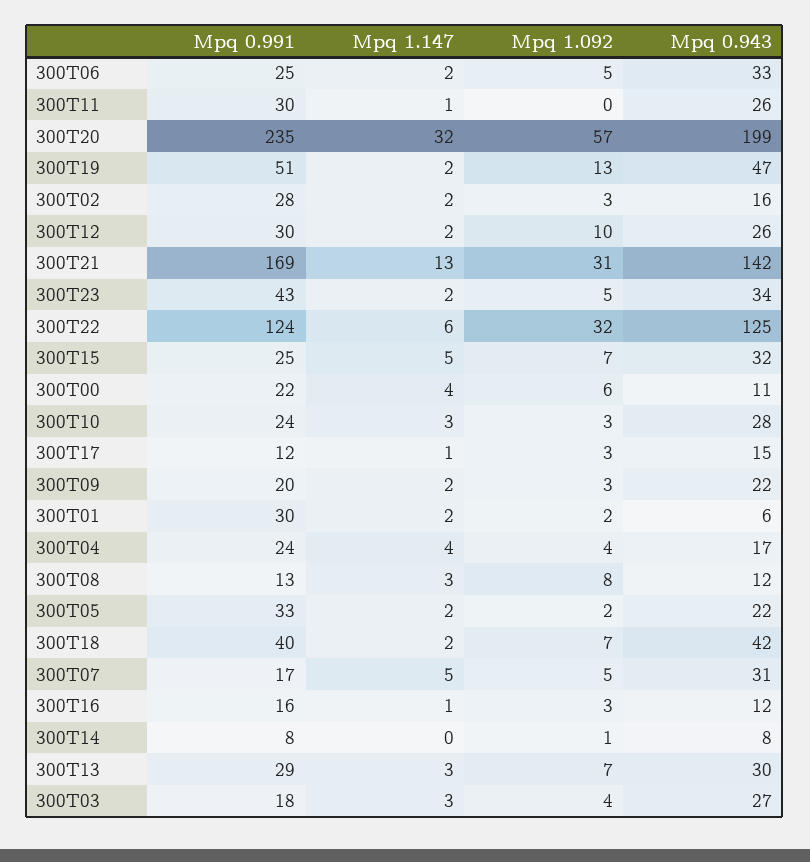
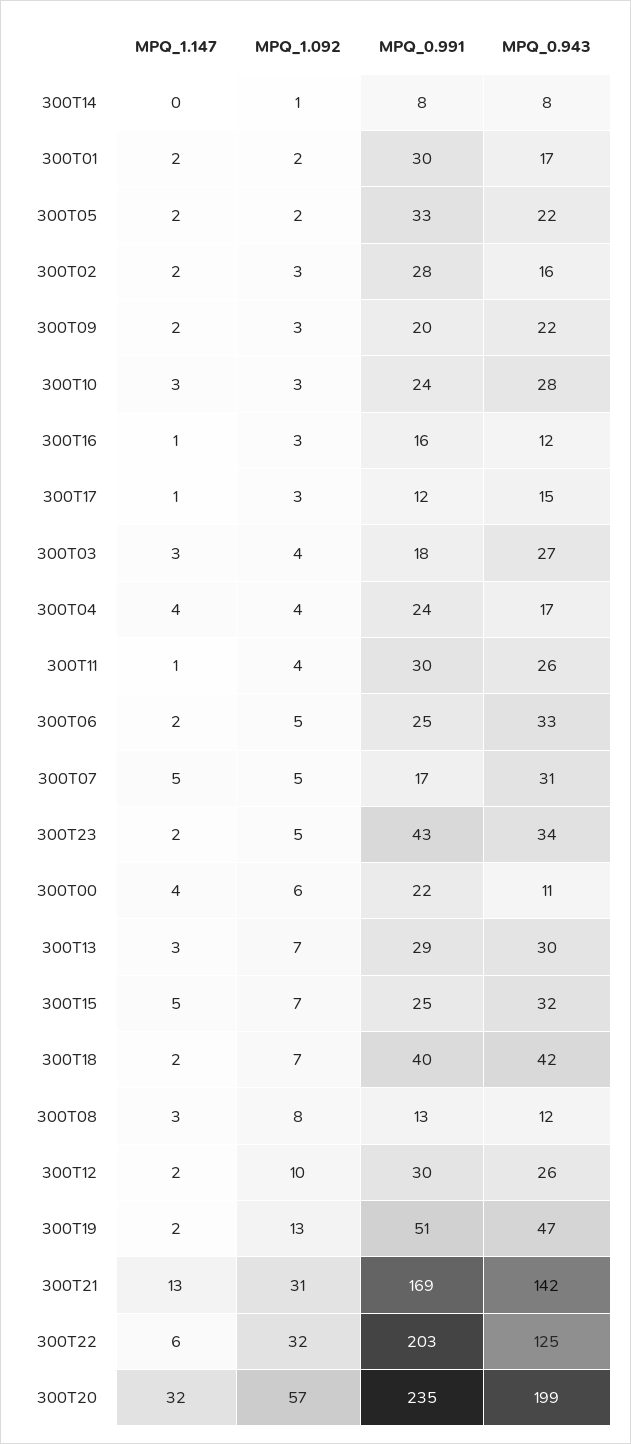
  {
    "Mpq 0.991": {
      "300T06": 25,
      "300T11": 30,
      "300T20": 235,
      "300T19": 51,
      "300T02": 28,
      "300T12": 30,
      "300T21": 169,
      "300T23": 43,
-     "300T22": 124,
+     "300T22": 203,
      "300T15": 25,
      "300T00": 22,
      "300T10": 24,
      "300T17": 12,
      "300T09": 20,
      "300T01": 30,
      "300T04": 24,
      "300T08": 13,
      "300T05": 33,
      "300T18": 40,
      "300T07": 17,
      "300T16": 16,
      "300T14": 8,
      "300T13": 29,
      "300T03": 18
    },
    "Mpq 1.147": {
      "300T06": 2,
      "300T11": 1,
      "300T20": 32,
      "300T19": 2,
      "300T02": 2,
      "300T12": 2,
      "300T21": 13,
      "300T23": 2,
      "300T22": 6,
      "300T15": 5,
      "300T00": 4,
      "300T10": 3,
      "300T17": 1,
      "300T09": 2,
      "300T01": 2,
      "300T04": 4,
      "300T08": 3,
      "300T05": 2,
      "300T18": 2,
      "300T07": 5,
      "300T16": 1,
      "300T14": 0,
      "300T13": 3,
      "300T03": 3
    },
    "Mpq 1.092": {
      "300T06": 5,
-     "300T11": 0,
+     "300T11": 4,
      "300T20": 57,
      "300T19": 13,
      "300T02": 3,
      "300T12": 10,
      "300T21": 31,
      "300T23": 5,
      "300T22": 32,
      "300T15": 7,
      "300T00": 6,
      "300T10": 3,
      "300T17": 3,
      "300T09": 3,
      "300T01": 2,
      "300T04": 4,
      "300T08": 8,
      "300T05": 2,
      "300T18": 7,
      "300T07": 5,
      "300T16": 3,
      "300T14": 1,
      "300T13": 7,
      "300T03": 4
    },
    "Mpq 0.943": {
      "300T06": 33,
      "300T11": 26,
      "300T20": 199,
      "300T19": 47,
      "300T02": 16,
      "300T12": 26,
      "300T21": 142,
      "300T23": 34,
      "300T22": 125,
      "300T15": 32,
      "300T00": 11,
      "300T10": 28,
      "300T17": 15,
      "300T09": 22,
-     "300T01": 6,
+     "300T01": 17,
      "300T04": 17,
      "300T08": 12,
      "300T05": 22,
      "300T18": 42,
      "300T07": 31,
      "300T16": 12,
      "300T14": 8,
      "300T13": 30,
      "300T03": 27
    }
  }

